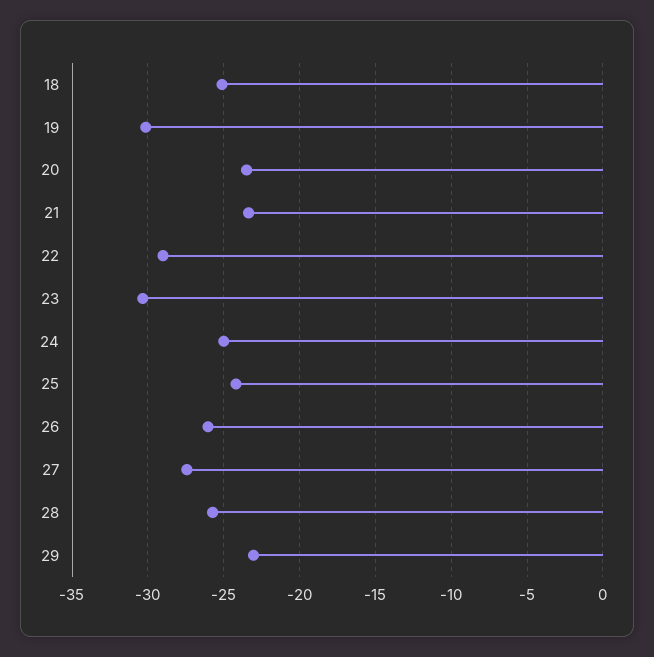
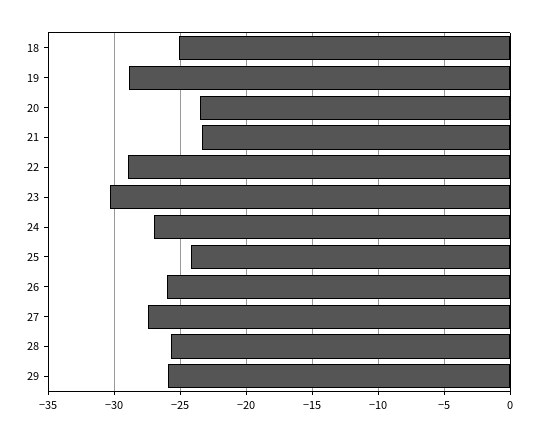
  {
    "18": -25,
-   "19": -30,
+   "19": -29,
    "20": -23.5,
    "21": -23.5,
    "22": -29,
    "23": -30.5,
-   "24": -25,
+   "24": -27,
    "25": -24,
    "26": -26,
    "27": -27.5,
    "28": -25.5,
-   "29": -23
+   "29": -26
  }

